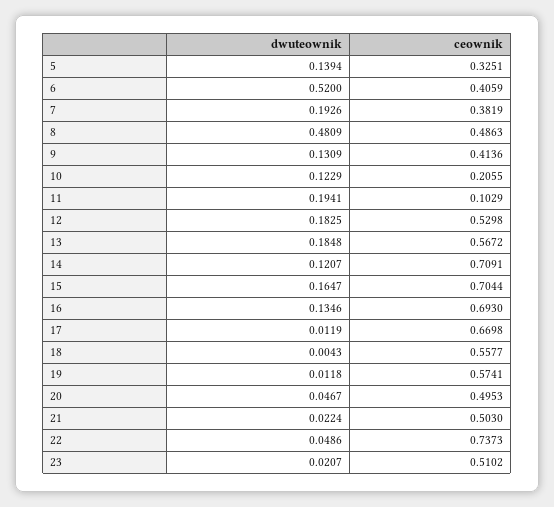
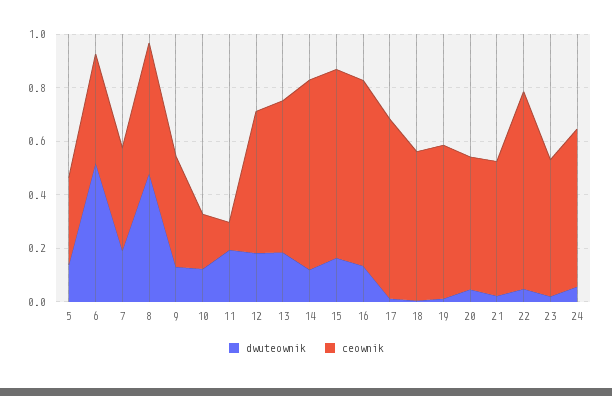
  {
    "dwuteownik": {
      "5": 0.1394,
      "6": 0.52,
      "7": 0.1926,
      "8": 0.4809,
      "9": 0.1309,
      "10": 0.1229,
      "11": 0.1941,
      "12": 0.1825,
      "13": 0.1848,
      "14": 0.1207,
      "15": 0.1647,
      "16": 0.1346,
      "17": 0.0119,
      "18": 0.0043,
      "19": 0.0118,
      "20": 0.0467,
      "21": 0.0224,
      "22": 0.0486,
-     "23": 0.0207
+     "23": 0.0207,
+     "24": 0.05
    },
    "ceownik": {
      "5": 0.3251,
      "6": 0.4059,
      "7": 0.3819,
      "8": 0.4863,
      "9": 0.4136,
      "10": 0.2055,
      "11": 0.1029,
      "12": 0.5298,
      "13": 0.5672,
      "14": 0.7091,
      "15": 0.7044,
      "16": 0.693,
      "17": 0.6698,
      "18": 0.5577,
      "19": 0.5741,
      "20": 0.4953,
      "21": 0.503,
      "22": 0.7373,
-     "23": 0.5102
+     "23": 0.5102,
+     "24": 0.6
    }
  }

